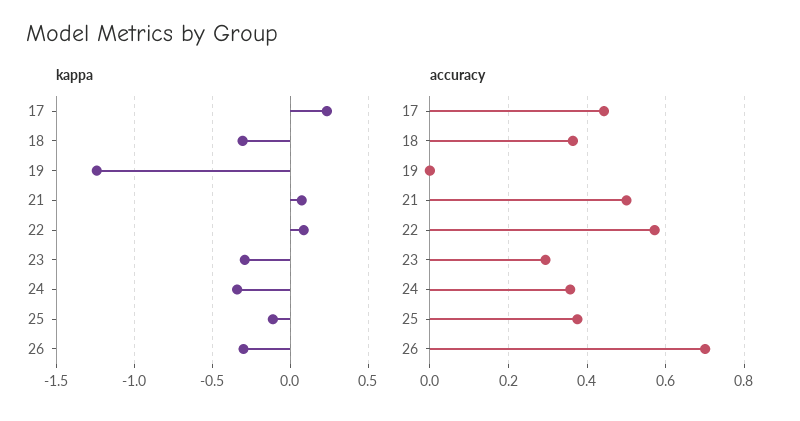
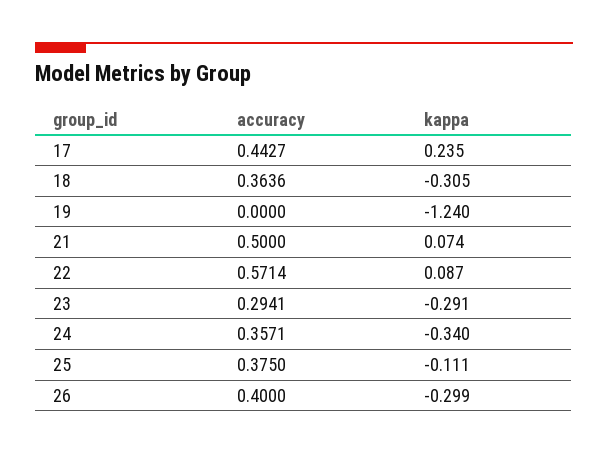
  {
    "kappa": {
      "17": 0.235,
      "18": -0.305,
      "19": -1.24,
      "21": 0.074,
      "22": 0.087,
      "23": -0.291,
      "24": -0.34,
      "25": -0.111,
      "26": -0.299
    },
    "accuracy": {
      "17": 0.4427,
      "18": 0.3636,
      "19": 0,
      "21": 0.5,
      "22": 0.5714,
      "23": 0.2941,
      "24": 0.3571,
      "25": 0.375,
-     "26": 0.7
+     "26": 0.4
    }
  }

